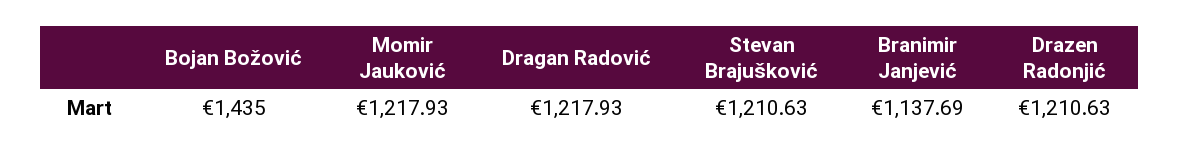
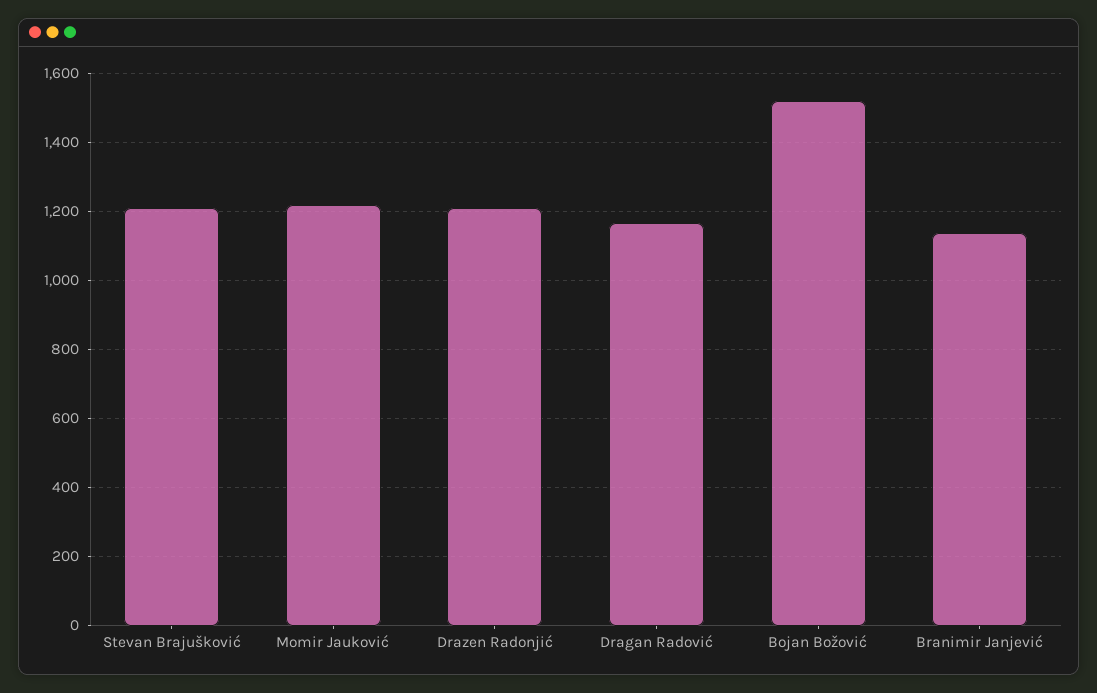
  {
-   "Bojan Božović": 1435,
+   "Bojan Božović": 1520,
    "Momir Jauković": 1217.93,
-   "Dragan Radović": 1217.93,
+   "Dragan Radović": 1160,
    "Stevan Brajušković": 1210.63,
    "Branimir Janjević": 1137.69,
    "Drazen Radonjić": 1210.63
  }

